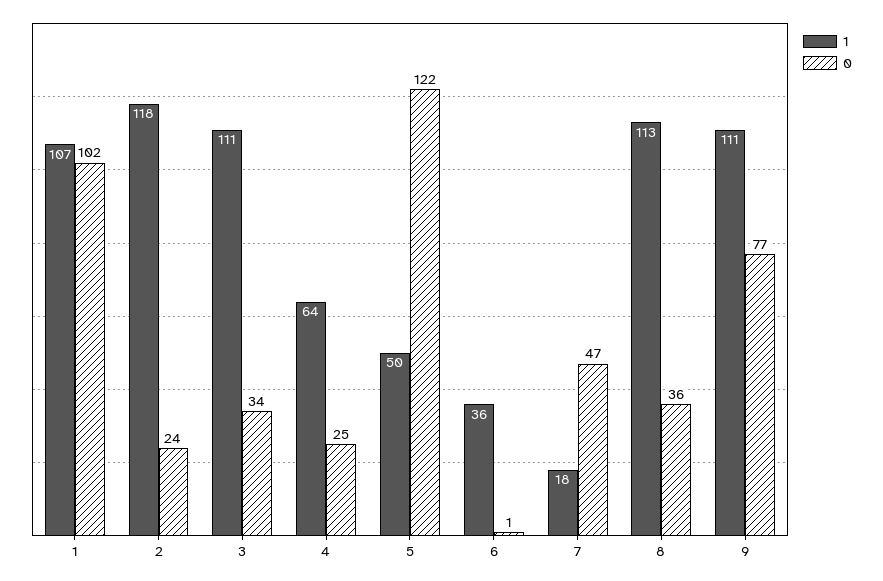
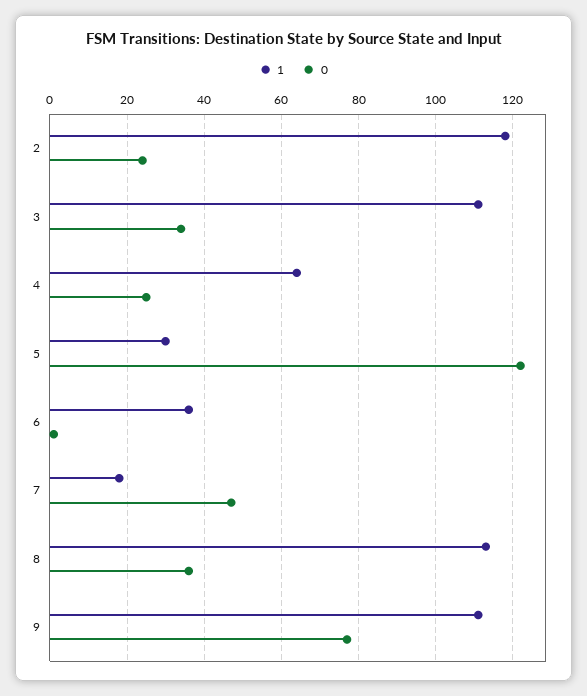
  {
    "1": {
-     "1": 107,
      "2": 118,
      "3": 111,
      "4": 64,
-     "5": 50,
+     "5": 30,
      "6": 36,
      "7": 18,
      "8": 113,
      "9": 111
    },
    "0": {
-     "1": 102,
      "2": 24,
      "3": 34,
      "4": 25,
      "5": 122,
      "6": 1,
      "7": 47,
      "8": 36,
      "9": 77
    }
  }

